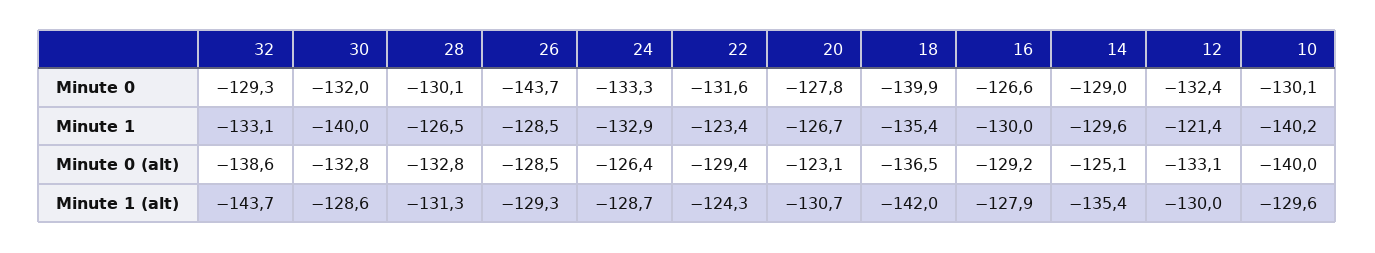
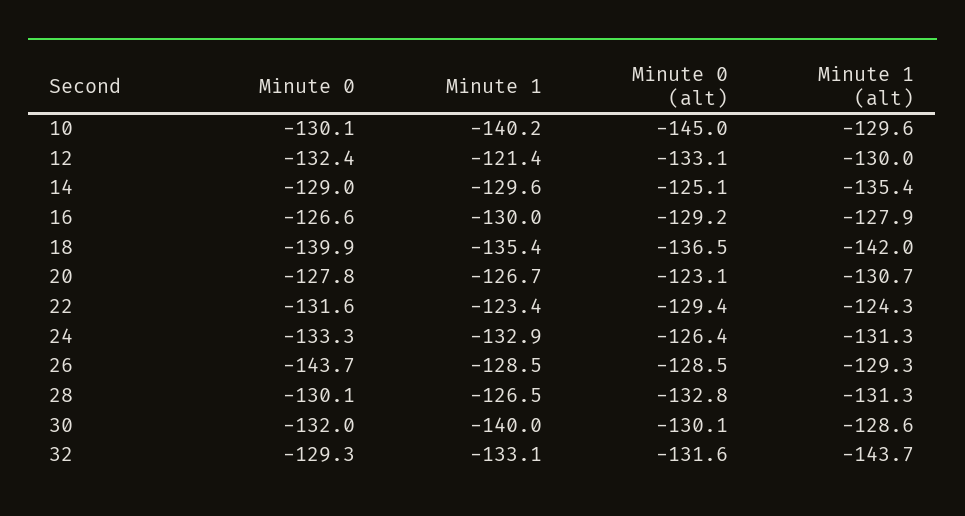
  {
    "32": {
      "Minute 0": -129.3,
      "Minute 1": -133.1,
-     "Minute 0 (alt)": -138.6,
+     "Minute 0 (alt)": -131.6,
      "Minute 1 (alt)": -143.7
    },
    "30": {
      "Minute 0": -132,
      "Minute 1": -140,
-     "Minute 0 (alt)": -132.8,
+     "Minute 0 (alt)": -130.1,
      "Minute 1 (alt)": -128.6
    },
    "28": {
      "Minute 0": -130.1,
      "Minute 1": -126.5,
      "Minute 0 (alt)": -132.8,
      "Minute 1 (alt)": -131.3
    },
    "26": {
      "Minute 0": -143.7,
      "Minute 1": -128.5,
      "Minute 0 (alt)": -128.5,
      "Minute 1 (alt)": -129.3
    },
    "24": {
      "Minute 0": -133.3,
      "Minute 1": -132.9,
      "Minute 0 (alt)": -126.4,
-     "Minute 1 (alt)": -128.7
+     "Minute 1 (alt)": -131.3
    },
    "22": {
      "Minute 0": -131.6,
      "Minute 1": -123.4,
      "Minute 0 (alt)": -129.4,
      "Minute 1 (alt)": -124.3
    },
    "20": {
      "Minute 0": -127.8,
      "Minute 1": -126.7,
      "Minute 0 (alt)": -123.1,
      "Minute 1 (alt)": -130.7
    },
    "18": {
      "Minute 0": -139.9,
      "Minute 1": -135.4,
      "Minute 0 (alt)": -136.5,
      "Minute 1 (alt)": -142
    },
    "16": {
      "Minute 0": -126.6,
      "Minute 1": -130,
      "Minute 0 (alt)": -129.2,
      "Minute 1 (alt)": -127.9
    },
    "14": {
      "Minute 0": -129,
      "Minute 1": -129.6,
      "Minute 0 (alt)": -125.1,
      "Minute 1 (alt)": -135.4
    },
    "12": {
      "Minute 0": -132.4,
      "Minute 1": -121.4,
      "Minute 0 (alt)": -133.1,
      "Minute 1 (alt)": -130
    },
    "10": {
      "Minute 0": -130.1,
      "Minute 1": -140.2,
-     "Minute 0 (alt)": -140,
+     "Minute 0 (alt)": -145,
      "Minute 1 (alt)": -129.6
    }
  }

